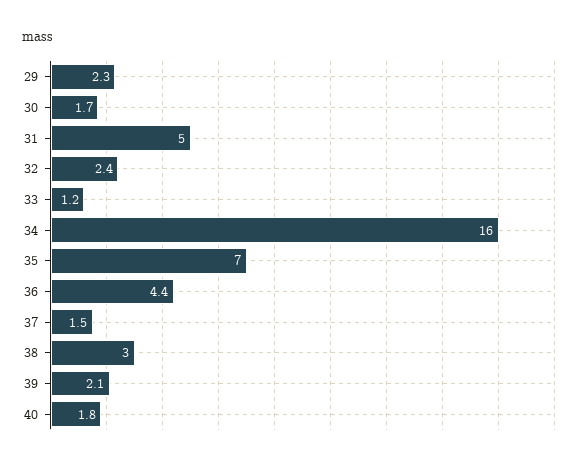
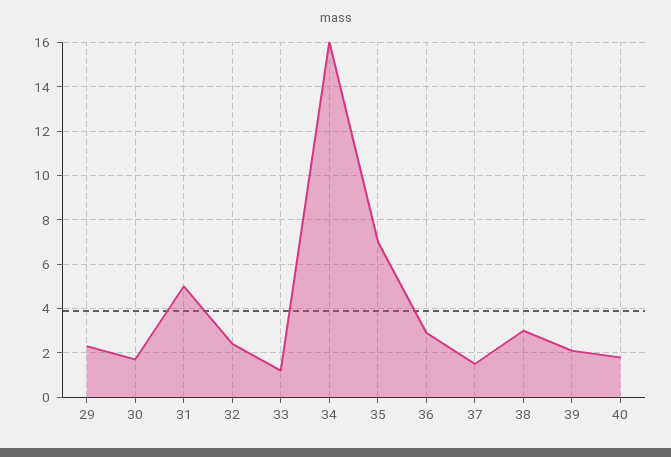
  {
    "29": 2.3,
    "30": 1.7,
    "31": 5,
    "32": 2.4,
    "33": 1.2,
    "34": 16,
    "35": 7,
-   "36": 4.4,
+   "36": 3,
    "37": 1.5,
    "38": 3,
    "39": 2.1,
    "40": 1.8
  }

